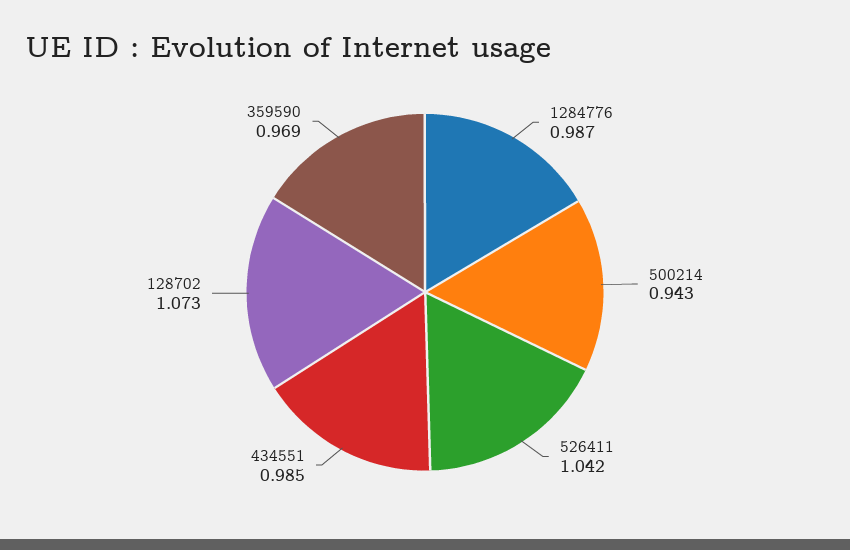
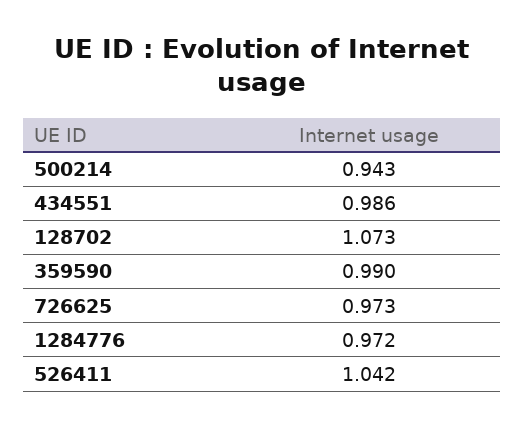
  {
-   "1284776": 0.987,
+   "1284776": 0.972,
    "500214": 0.943,
    "526411": 1.042,
-   "434551": 0.985,
+   "434551": 0.986,
    "128702": 1.073,
-   "359590": 0.969
+   "359590": 0.99,
+   "726625": 0.973
  }

